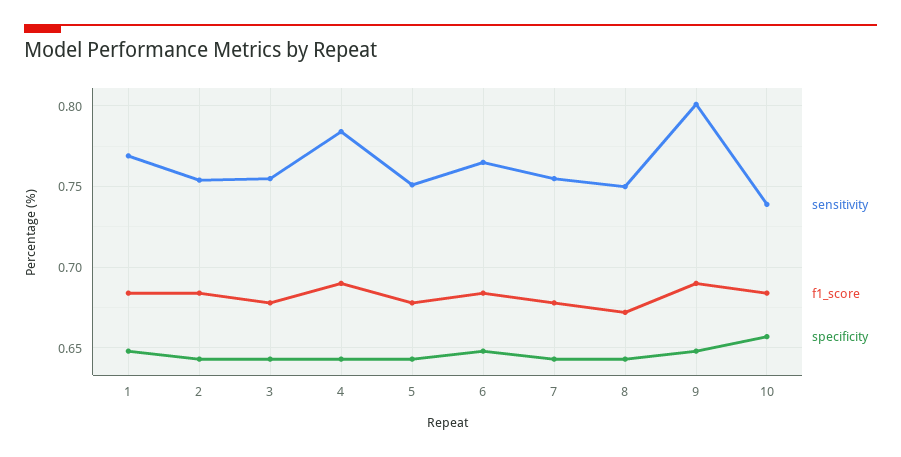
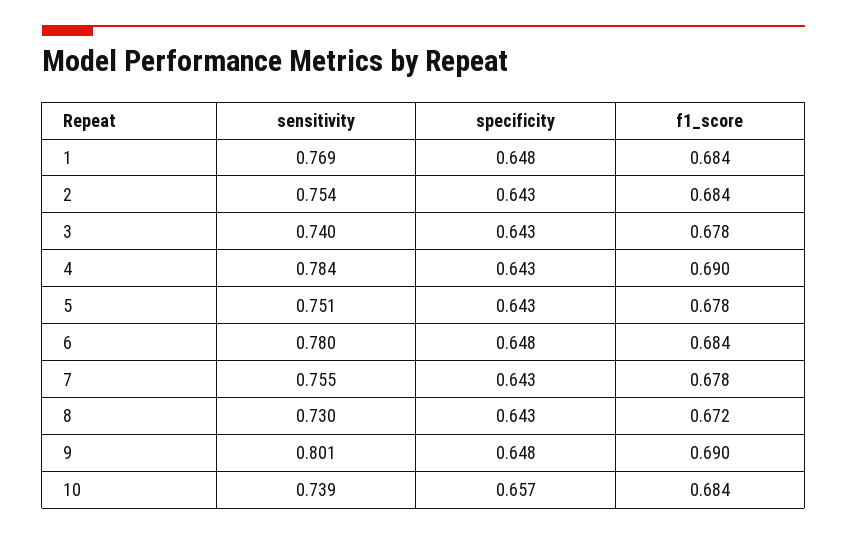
  {
    "sensitivity": {
      "1": 0.769,
      "2": 0.754,
-     "3": 0.755,
+     "3": 0.74,
      "4": 0.784,
      "5": 0.751,
-     "6": 0.765,
+     "6": 0.78,
      "7": 0.755,
-     "8": 0.75,
+     "8": 0.73,
      "9": 0.801,
      "10": 0.739
    },
    "f1_score": {
      "1": 0.684,
      "2": 0.684,
      "3": 0.678,
      "4": 0.69,
      "5": 0.678,
      "6": 0.684,
      "7": 0.678,
      "8": 0.672,
      "9": 0.69,
      "10": 0.684
    },
    "specificity": {
      "1": 0.648,
      "2": 0.643,
      "3": 0.643,
      "4": 0.643,
      "5": 0.643,
      "6": 0.648,
      "7": 0.643,
      "8": 0.643,
      "9": 0.648,
      "10": 0.657
    }
  }

